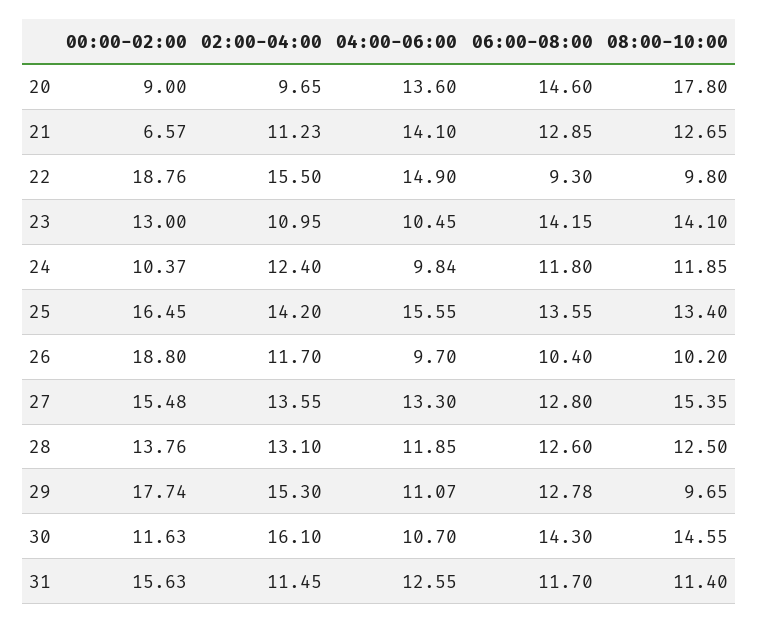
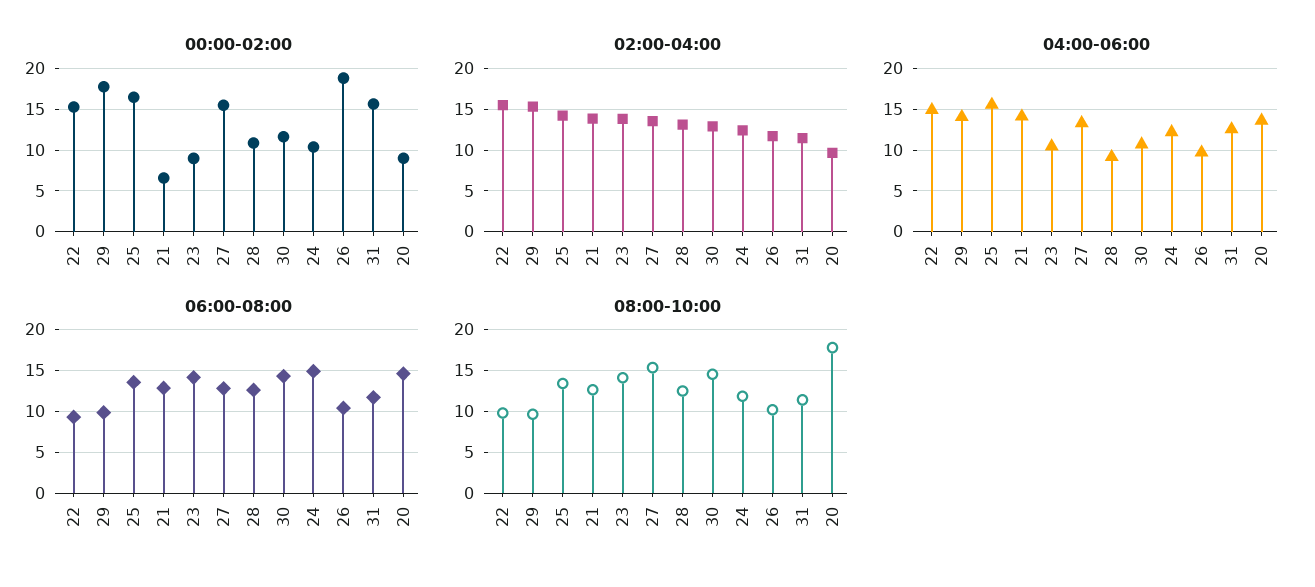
  {
    "00:00-02:00": {
      "20": 9,
      "21": 6.57,
-     "22": 18.76,
+     "22": 15,
-     "23": 13,
+     "23": 9,
      "24": 10.37,
      "25": 16.45,
      "26": 18.8,
      "27": 15.48,
-     "28": 13.76,
+     "28": 11,
      "29": 17.74,
      "30": 11.63,
      "31": 15.63
    },
    "02:00-04:00": {
      "20": 9.65,
-     "21": 11.23,
+     "21": 14,
      "22": 15.5,
-     "23": 10.95,
+     "23": 14,
      "24": 12.4,
      "25": 14.2,
      "26": 11.7,
      "27": 13.55,
      "28": 13.1,
      "29": 15.3,
-     "30": 16.1,
+     "30": 13,
      "31": 11.45
    },
    "04:00-06:00": {
      "20": 13.6,
      "21": 14.1,
      "22": 14.9,
      "23": 10.45,
-     "24": 9.84,
+     "24": 12,
      "25": 15.55,
      "26": 9.7,
      "27": 13.3,
-     "28": 11.85,
+     "28": 9,
-     "29": 11.07,
+     "29": 14,
      "30": 10.7,
      "31": 12.55
    },
    "06:00-08:00": {
      "20": 14.6,
      "21": 12.85,
      "22": 9.3,
      "23": 14.15,
-     "24": 11.8,
+     "24": 15,
      "25": 13.55,
      "26": 10.4,
      "27": 12.8,
      "28": 12.6,
-     "29": 12.78,
+     "29": 10,
      "30": 14.3,
      "31": 11.7
    },
    "08:00-10:00": {
      "20": 17.8,
      "21": 12.65,
      "22": 9.8,
      "23": 14.1,
      "24": 11.85,
      "25": 13.4,
      "26": 10.2,
      "27": 15.35,
      "28": 12.5,
      "29": 9.65,
      "30": 14.55,
      "31": 11.4
    }
  }

